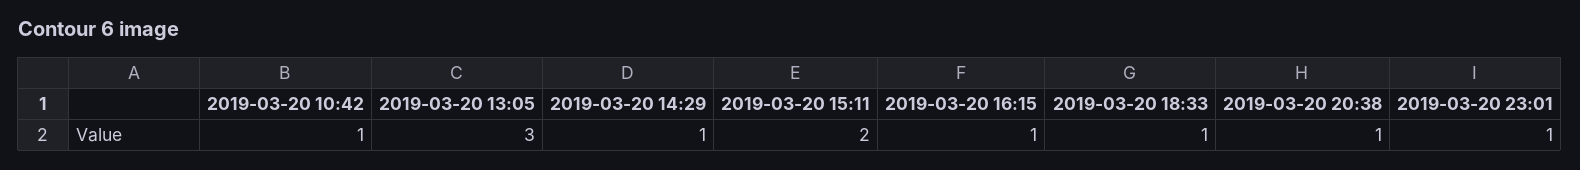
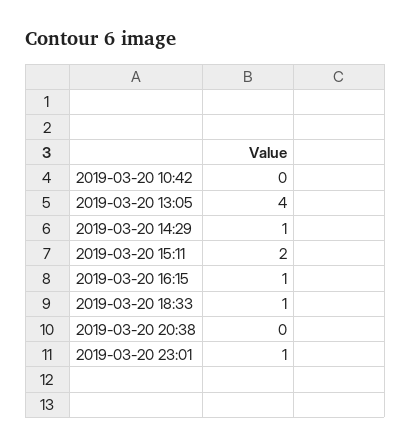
  {
-   "2019-03-20 10:42": 1,
+   "2019-03-20 10:42": 0,
-   "2019-03-20 13:05": 3,
+   "2019-03-20 13:05": 4,
    "2019-03-20 14:29": 1,
    "2019-03-20 15:11": 2,
    "2019-03-20 16:15": 1,
    "2019-03-20 18:33": 1,
-   "2019-03-20 20:38": 1,
+   "2019-03-20 20:38": 0,
    "2019-03-20 23:01": 1
  }

